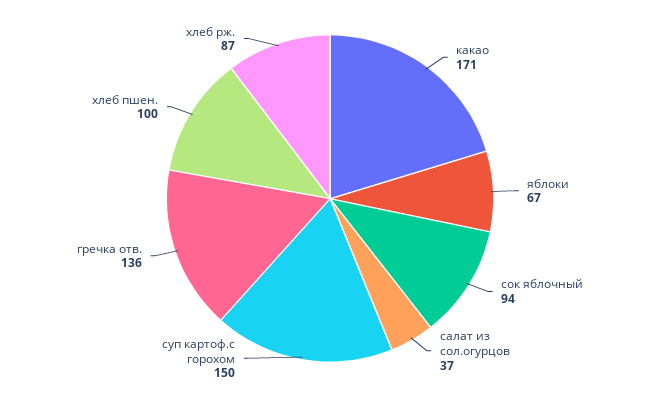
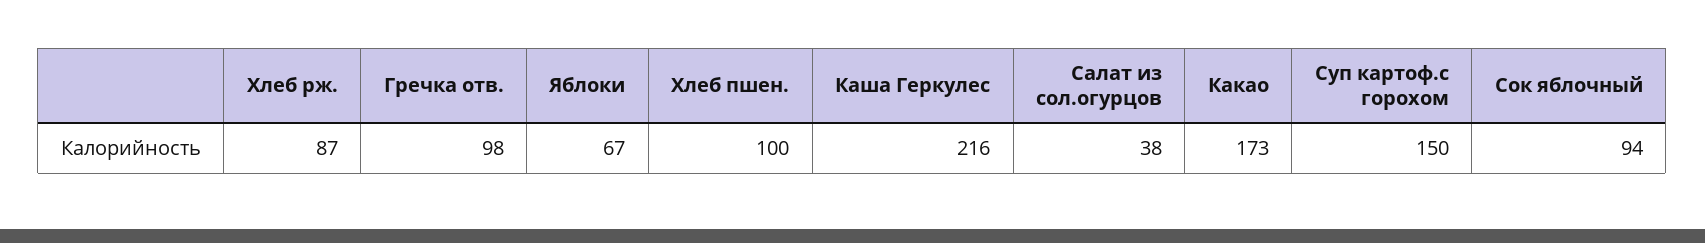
  {
-   "какао": 171,
+   "какао": 173,
    "яблоки": 67,
    "сок яблочный": 94,
-   "салат из сол.огурцов": 37,
+   "салат из сол.огурцов": 38,
    "суп картоф.с горохом": 150,
-   "гречка отв.": 136,
+   "гречка отв.": 98,
    "хлеб пшен.": 100,
-   "хлеб рж.": 87
+   "хлеб рж.": 87,
+   "Каша Геркулес": 216
  }

